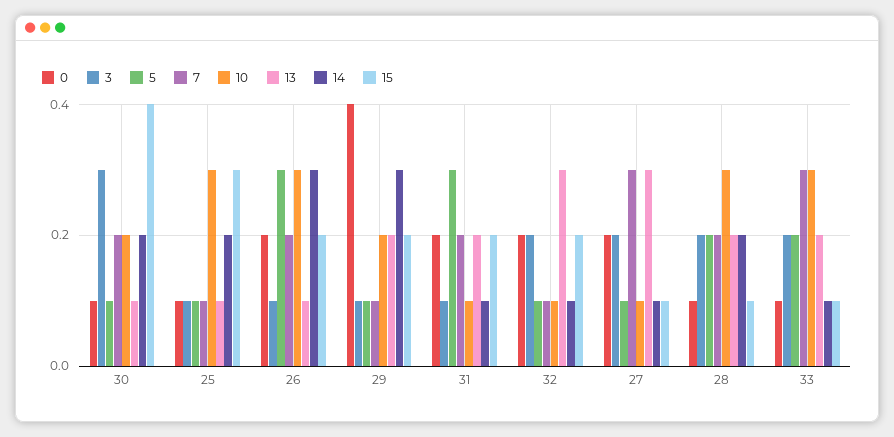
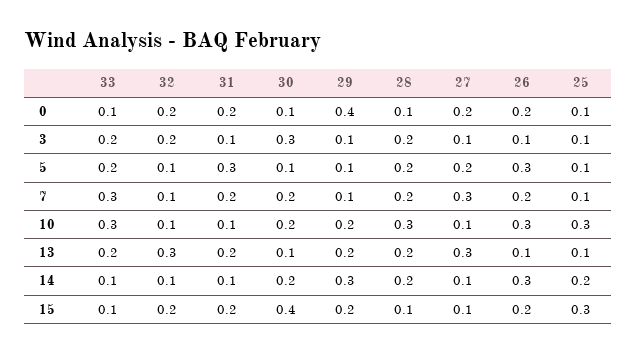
  {
    "0": {
      "30": 0.1,
      "25": 0.1,
      "26": 0.2,
      "29": 0.4,
      "31": 0.2,
      "32": 0.2,
      "27": 0.2,
      "28": 0.1,
      "33": 0.1
    },
    "3": {
      "30": 0.3,
      "25": 0.1,
      "26": 0.1,
      "29": 0.1,
      "31": 0.1,
      "32": 0.2,
-     "27": 0.2,
+     "27": 0.1,
      "28": 0.2,
      "33": 0.2
    },
    "5": {
      "30": 0.1,
      "25": 0.1,
      "26": 0.3,
      "29": 0.1,
      "31": 0.3,
      "32": 0.1,
-     "27": 0.1,
+     "27": 0.2,
      "28": 0.2,
      "33": 0.2
    },
    "7": {
      "30": 0.2,
      "25": 0.1,
      "26": 0.2,
      "29": 0.1,
      "31": 0.2,
      "32": 0.1,
      "27": 0.3,
      "28": 0.2,
      "33": 0.3
    },
    "10": {
      "30": 0.2,
      "25": 0.3,
      "26": 0.3,
      "29": 0.2,
      "31": 0.1,
      "32": 0.1,
      "27": 0.1,
      "28": 0.3,
      "33": 0.3
    },
    "13": {
      "30": 0.1,
      "25": 0.1,
      "26": 0.1,
      "29": 0.2,
      "31": 0.2,
      "32": 0.3,
      "27": 0.3,
      "28": 0.2,
      "33": 0.2
    },
    "14": {
      "30": 0.2,
      "25": 0.2,
      "26": 0.3,
      "29": 0.3,
      "31": 0.1,
      "32": 0.1,
      "27": 0.1,
      "28": 0.2,
      "33": 0.1
    },
    "15": {
      "30": 0.4,
      "25": 0.3,
      "26": 0.2,
      "29": 0.2,
      "31": 0.2,
      "32": 0.2,
      "27": 0.1,
      "28": 0.1,
      "33": 0.1
    }
  }

